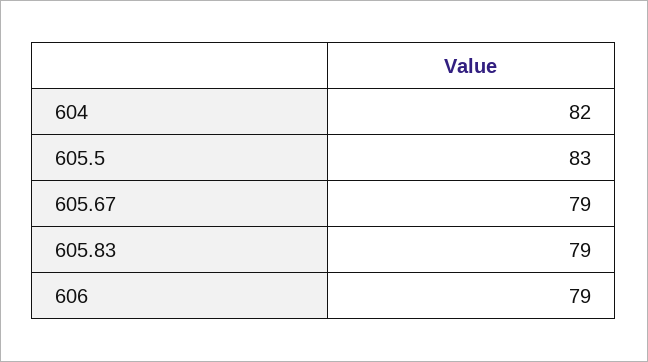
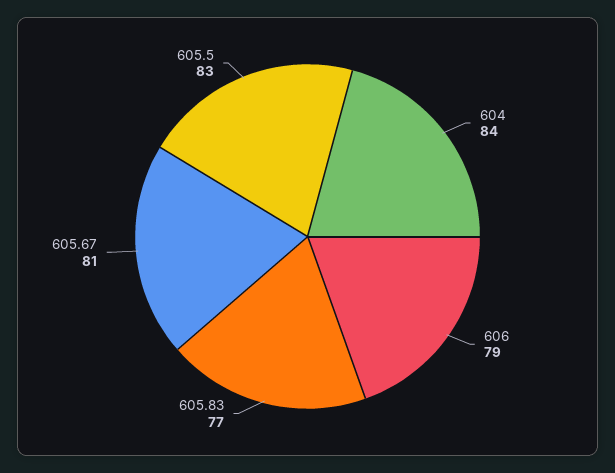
  {
-   "604": 82,
+   "604": 84,
    "605.5": 83,
-   "605.67": 79,
+   "605.67": 81,
-   "605.83": 79,
+   "605.83": 77,
    "606": 79
  }

